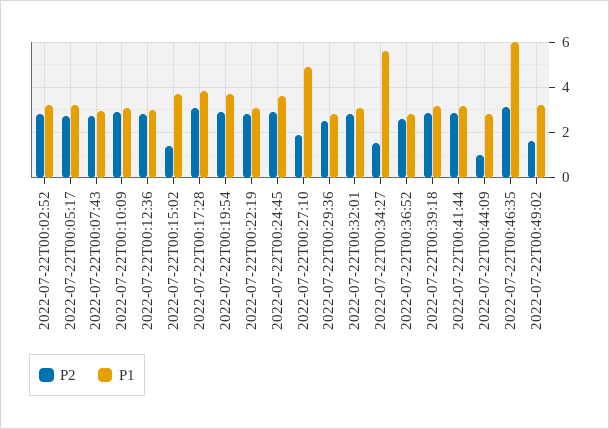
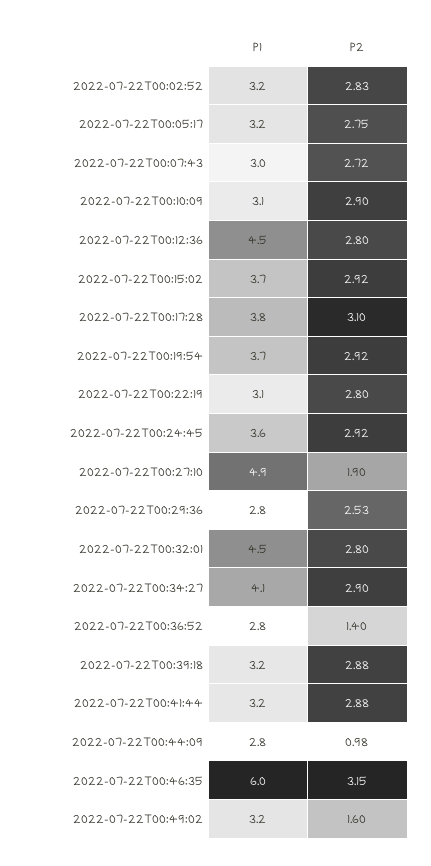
  {
    "P2": {
      "2022-07-22T00:02:52": 2.83,
      "2022-07-22T00:05:17": 2.75,
      "2022-07-22T00:07:43": 2.72,
      "2022-07-22T00:10:09": 2.9,
      "2022-07-22T00:12:36": 2.8,
-     "2022-07-22T00:15:02": 1.5,
+     "2022-07-22T00:15:02": 2.92,
      "2022-07-22T00:17:28": 3.1,
      "2022-07-22T00:19:54": 2.92,
      "2022-07-22T00:22:19": 2.8,
      "2022-07-22T00:24:45": 2.92,
      "2022-07-22T00:27:10": 1.9,
      "2022-07-22T00:29:36": 2.53,
      "2022-07-22T00:32:01": 2.8,
-     "2022-07-22T00:34:27": 1.5,
+     "2022-07-22T00:34:27": 2.9,
-     "2022-07-22T00:36:52": 2.5,
+     "2022-07-22T00:36:52": 1.4,
      "2022-07-22T00:39:18": 2.88,
      "2022-07-22T00:41:44": 2.88,
      "2022-07-22T00:44:09": 0.98,
      "2022-07-22T00:46:35": 3.15,
      "2022-07-22T00:49:02": 1.6
    },
    "P1": {
      "2022-07-22T00:02:52": 3.2,
      "2022-07-22T00:05:17": 3.2,
      "2022-07-22T00:07:43": 3,
      "2022-07-22T00:10:09": 3.1,
-     "2022-07-22T00:12:36": 3,
+     "2022-07-22T00:12:36": 4.5,
      "2022-07-22T00:15:02": 3.7,
      "2022-07-22T00:17:28": 3.8,
      "2022-07-22T00:19:54": 3.7,
      "2022-07-22T00:22:19": 3.1,
      "2022-07-22T00:24:45": 3.6,
      "2022-07-22T00:27:10": 4.9,
      "2022-07-22T00:29:36": 2.8,
-     "2022-07-22T00:32:01": 3,
+     "2022-07-22T00:32:01": 4.5,
-     "2022-07-22T00:34:27": 5.5,
+     "2022-07-22T00:34:27": 4.1,
      "2022-07-22T00:36:52": 2.8,
      "2022-07-22T00:39:18": 3.2,
      "2022-07-22T00:41:44": 3.2,
      "2022-07-22T00:44:09": 2.8,
      "2022-07-22T00:46:35": 6,
      "2022-07-22T00:49:02": 3.2
    }
  }

